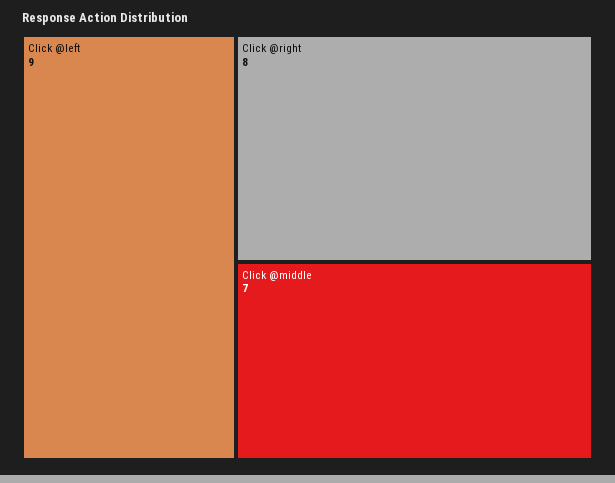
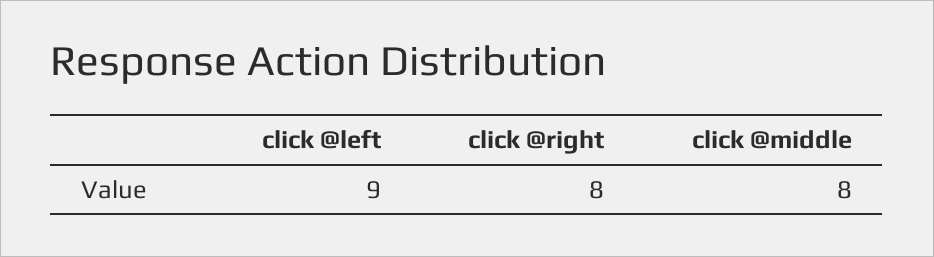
  {
    "Click @left": 9,
    "Click @right": 8,
-   "Click @middle": 7
+   "Click @middle": 8
  }

